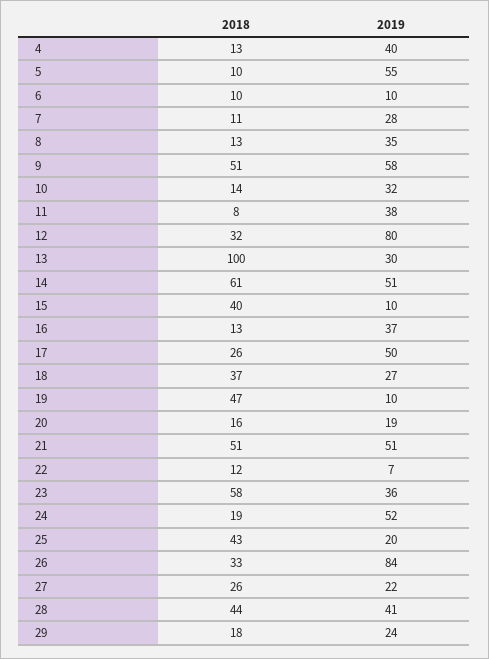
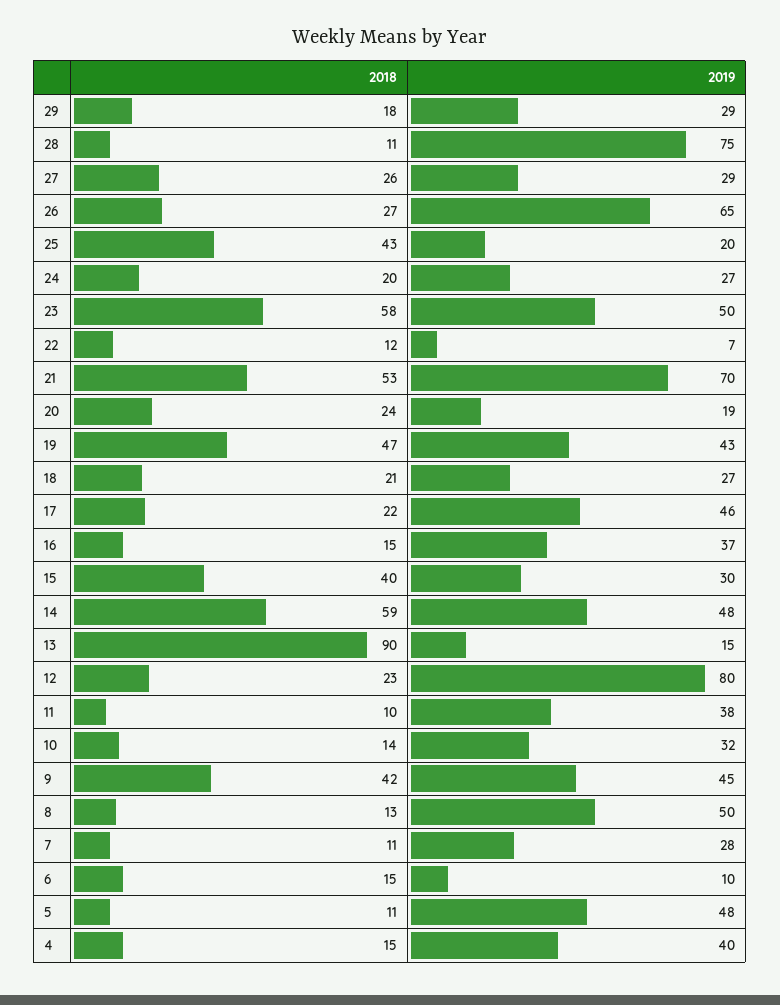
  {
    "2018": {
-     "4": 13,
+     "4": 15,
-     "5": 10,
+     "5": 11,
-     "6": 10,
+     "6": 15,
      "7": 11,
      "8": 13,
-     "9": 51,
+     "9": 42,
      "10": 14,
-     "11": 8,
+     "11": 10,
-     "12": 32,
+     "12": 23,
-     "13": 100,
+     "13": 90,
-     "14": 61,
+     "14": 59,
      "15": 40,
-     "16": 13,
+     "16": 15,
-     "17": 26,
+     "17": 22,
-     "18": 37,
+     "18": 21,
      "19": 47,
-     "20": 16,
+     "20": 24,
-     "21": 51,
+     "21": 53,
      "22": 12,
      "23": 58,
-     "24": 19,
+     "24": 20,
      "25": 43,
-     "26": 33,
+     "26": 27,
      "27": 26,
-     "28": 44,
+     "28": 11,
      "29": 18
    },
    "2019": {
      "4": 40,
-     "5": 55,
+     "5": 48,
      "6": 10,
      "7": 28,
-     "8": 35,
+     "8": 50,
-     "9": 58,
+     "9": 45,
      "10": 32,
      "11": 38,
      "12": 80,
-     "13": 30,
+     "13": 15,
-     "14": 51,
+     "14": 48,
-     "15": 10,
+     "15": 30,
      "16": 37,
-     "17": 50,
+     "17": 46,
      "18": 27,
-     "19": 10,
+     "19": 43,
      "20": 19,
-     "21": 51,
+     "21": 70,
      "22": 7,
-     "23": 36,
+     "23": 50,
-     "24": 52,
+     "24": 27,
      "25": 20,
-     "26": 84,
+     "26": 65,
-     "27": 22,
+     "27": 29,
-     "28": 41,
+     "28": 75,
-     "29": 24
+     "29": 29
    }
  }

